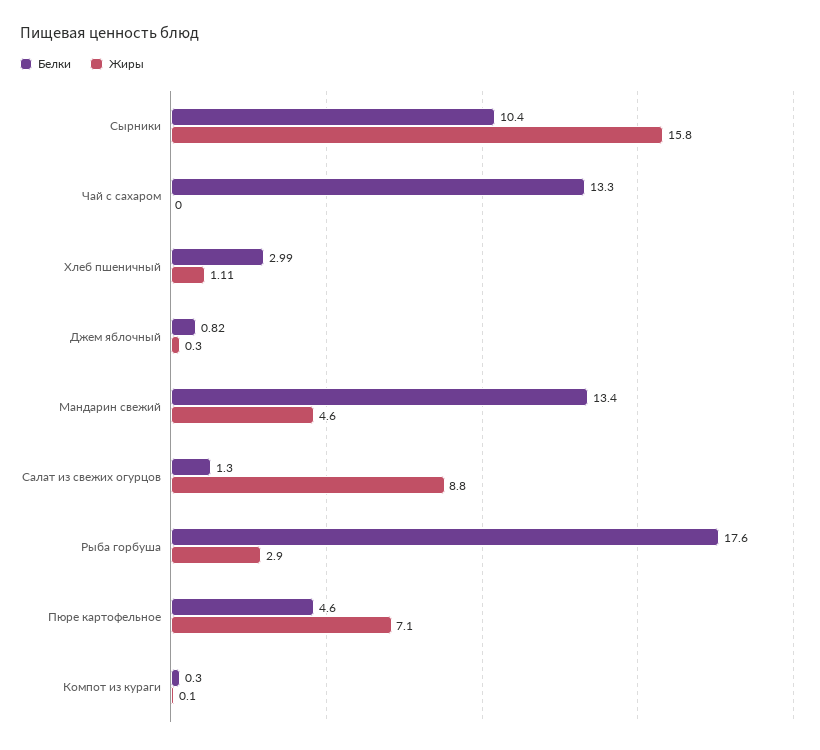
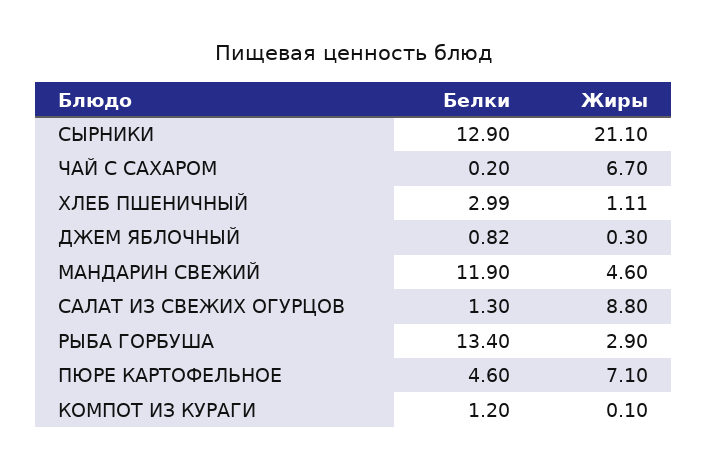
  {
    "Белки": {
-     "Сырники": 10.4,
+     "Сырники": 12.9,
-     "Чай с сахаром": 13.3,
+     "Чай с сахаром": 0.2,
      "Хлеб пшеничный": 2.99,
      "Джем яблочный": 0.82,
-     "Мандарин свежий": 13.4,
+     "Мандарин свежий": 11.9,
      "Салат из свежих огурцов": 1.3,
-     "Рыба горбуша": 17.6,
+     "Рыба горбуша": 13.4,
      "Пюре картофельное": 4.6,
-     "Компот из кураги": 0.3
+     "Компот из кураги": 1.2
    },
    "Жиры": {
-     "Сырники": 15.8,
+     "Сырники": 21.1,
-     "Чай с сахаром": 0,
+     "Чай с сахаром": 6.7,
      "Хлеб пшеничный": 1.11,
      "Джем яблочный": 0.3,
      "Мандарин свежий": 4.6,
      "Салат из свежих огурцов": 8.8,
      "Рыба горбуша": 2.9,
      "Пюре картофельное": 7.1,
      "Компот из кураги": 0.1
    }
  }

